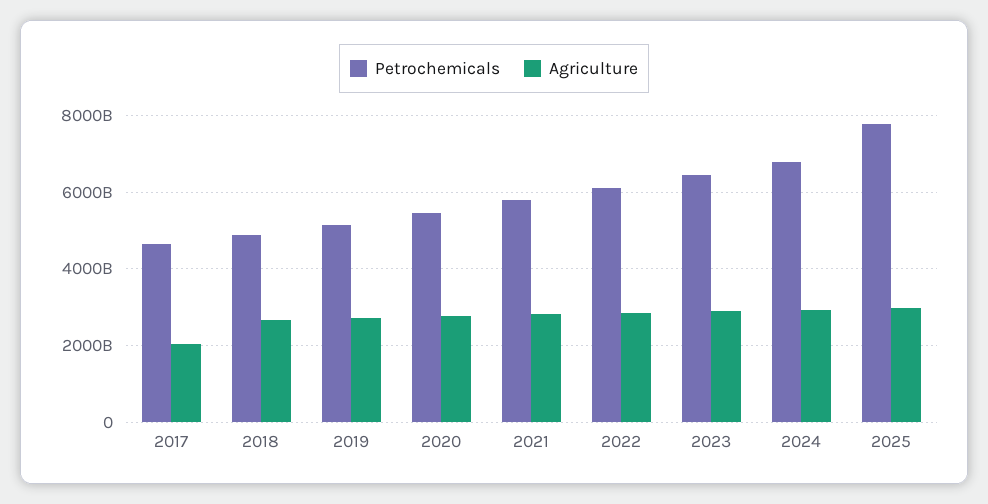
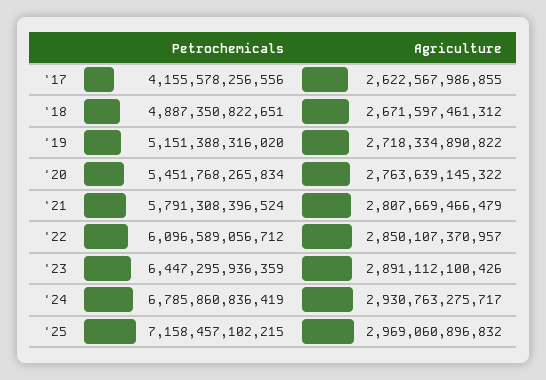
  {
    "Petrochemicals": {
-     "2017": 4600000000000,
+     "2017": 4155578256556,
      "2018": 4887350822651,
      "2019": 5151388316020,
      "2020": 5451768265834,
      "2021": 5791308396524,
      "2022": 6096589056712,
      "2023": 6447295936359,
      "2024": 6785860836419,
-     "2025": 7800000000000
+     "2025": 7158457102215
    },
    "Agriculture": {
-     "2017": 2000000000000,
+     "2017": 2622567986855,
      "2018": 2671597461312,
      "2019": 2718334890822,
      "2020": 2763639145322,
      "2021": 2807669466479,
      "2022": 2850107370957,
      "2023": 2891112100426,
      "2024": 2930763275717,
      "2025": 2969060896832
    }
  }

